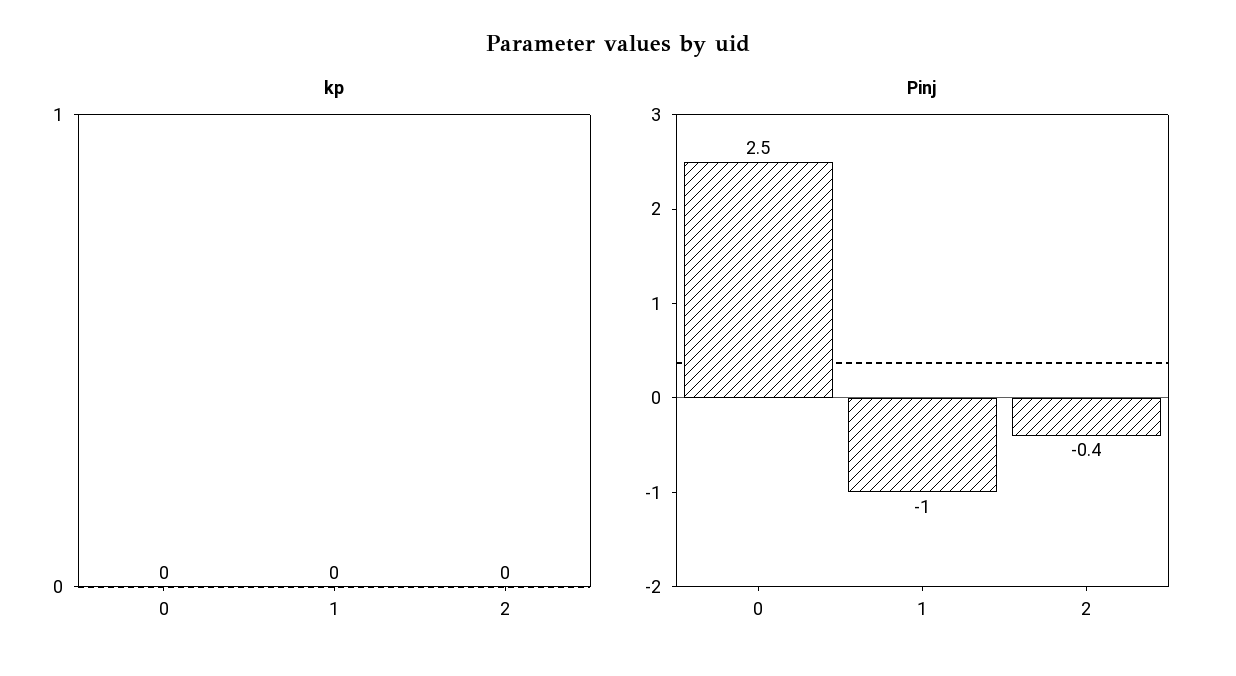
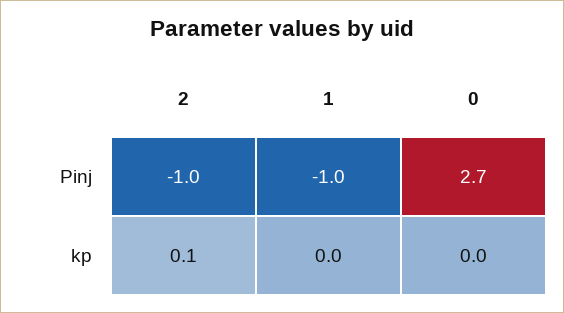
  {
    "kp": {
      "0": 0,
      "1": 0,
-     "2": 0
+     "2": 0.1
    },
    "Pinj": {
-     "0": 2.5,
+     "0": 2.7,
      "1": -1,
-     "2": -0.4
+     "2": -1
    }
  }

